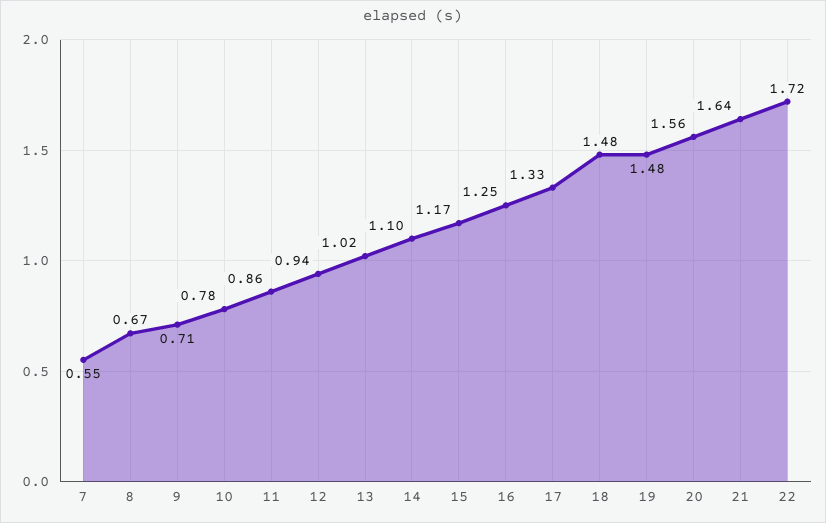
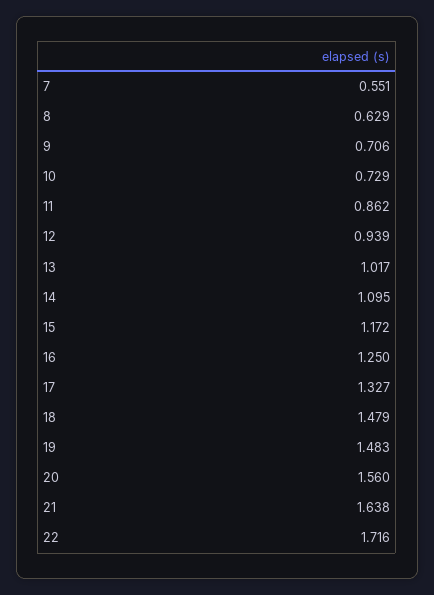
  {
    "7": 0.551,
-   "8": 0.67,
+   "8": 0.629,
    "9": 0.706,
-   "10": 0.78,
+   "10": 0.729,
    "11": 0.862,
    "12": 0.939,
    "13": 1.017,
    "14": 1.095,
    "15": 1.172,
    "16": 1.25,
    "17": 1.327,
    "18": 1.479,
    "19": 1.483,
    "20": 1.56,
    "21": 1.638,
    "22": 1.716
  }

